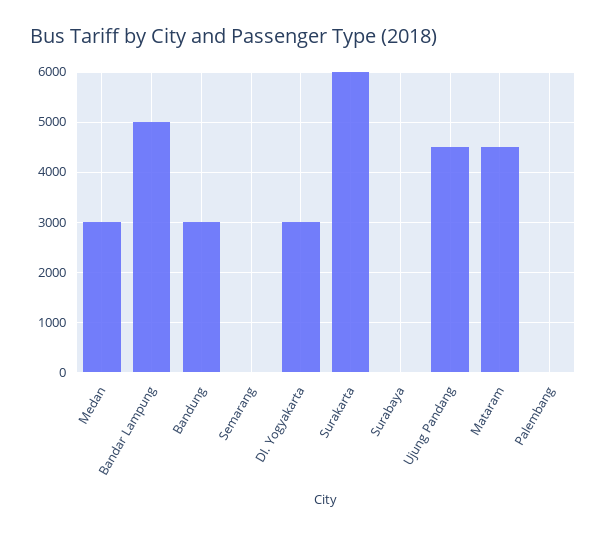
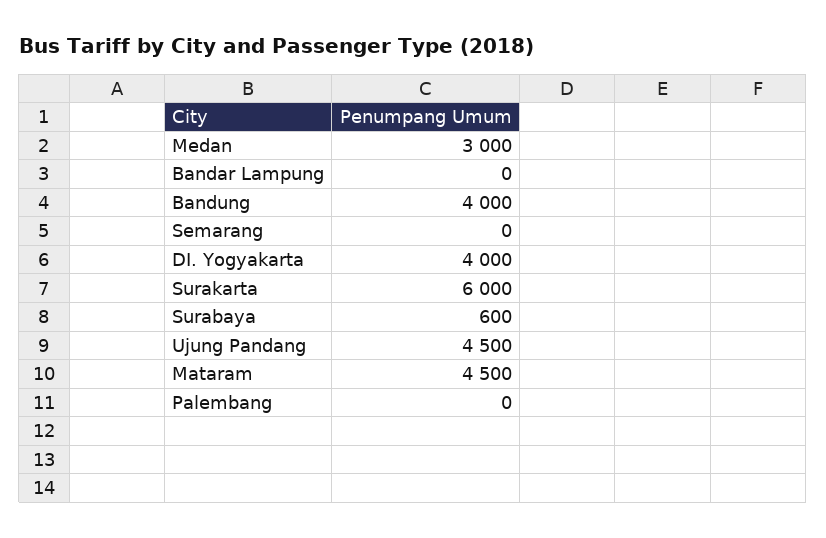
  {
    "Medan": 3000,
-   "Bandar Lampung": 5000,
+   "Bandar Lampung": 0,
-   "Bandung": 3000,
+   "Bandung": 4000,
    "Semarang": 0,
-   "DI. Yogyakarta": 3000,
+   "DI. Yogyakarta": 4000,
    "Surakarta": 6000,
-   "Surabaya": 0,
+   "Surabaya": 600,
    "Ujung Pandang": 4500,
    "Mataram": 4500,
    "Palembang": 0
  }

